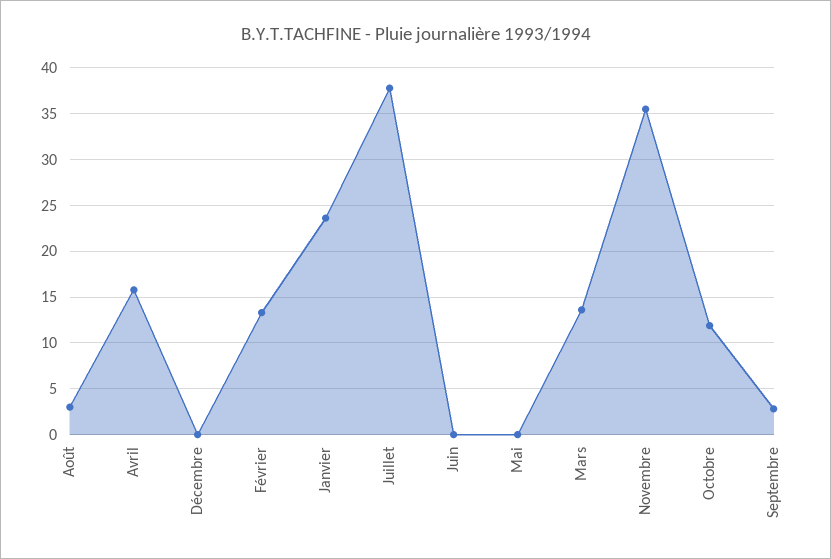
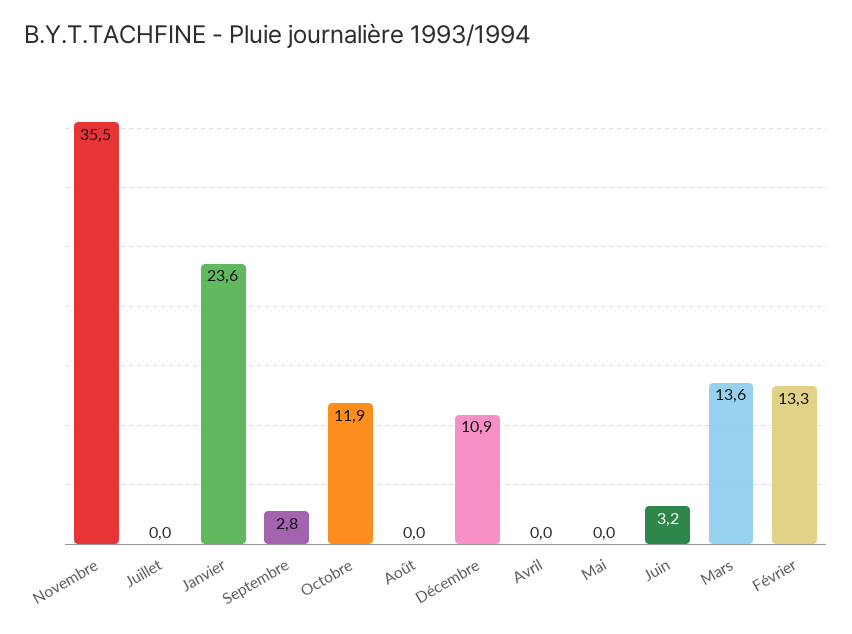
  {
-   "Août": 3,
+   "Août": 0,
-   "Avril": 16,
+   "Avril": 0,
-   "Décembre": 0,
+   "Décembre": 10.9,
    "Février": 13.3,
    "Janvier": 23.6,
-   "Juillet": 38,
+   "Juillet": 0,
-   "Juin": 0,
+   "Juin": 3.2,
    "Mai": 0,
    "Mars": 13.6,
    "Novembre": 35.5,
    "Octobre": 11.9,
    "Septembre": 2.8
  }

